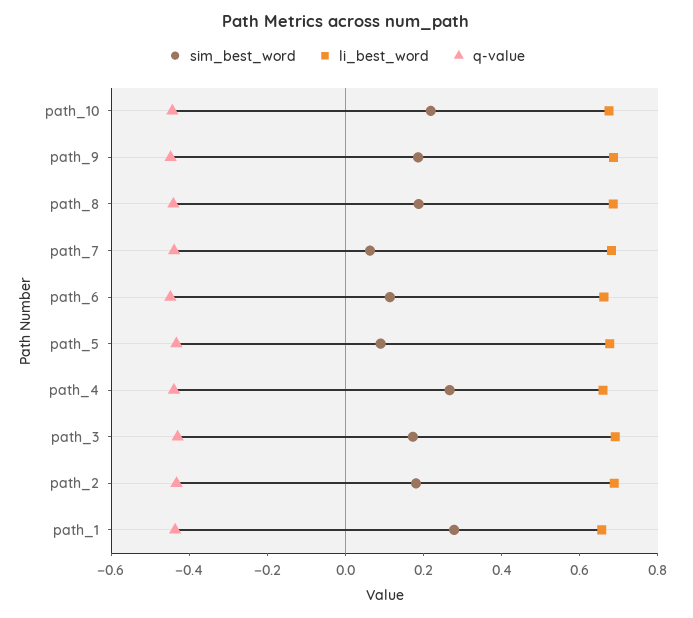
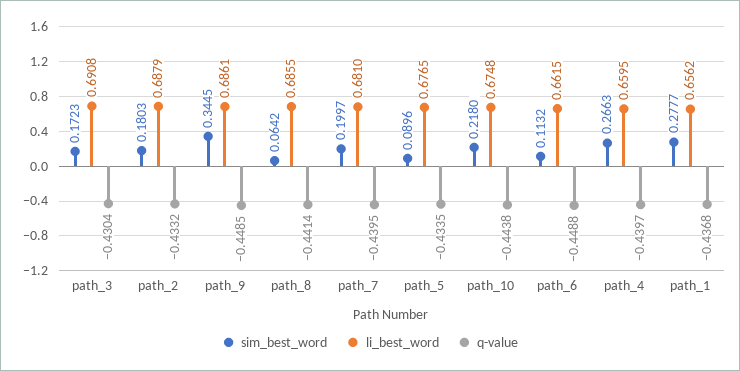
  {
    "sim_best_word": {
      "path_10": 0.218,
-     "path_9": 0.2,
+     "path_9": 0.3445,
-     "path_8": 0.2,
+     "path_8": 0.0642,
-     "path_7": 0.05,
+     "path_7": 0.1997,
      "path_6": 0.1132,
      "path_5": 0.0896,
      "path_4": 0.2663,
      "path_3": 0.1723,
      "path_2": 0.1803,
      "path_1": 0.2777
    },
    "li_best_word": {
      "path_10": 0.6748,
      "path_9": 0.6861,
      "path_8": 0.6855,
      "path_7": 0.681,
      "path_6": 0.6615,
      "path_5": 0.6765,
      "path_4": 0.6595,
      "path_3": 0.6908,
      "path_2": 0.6879,
      "path_1": 0.6562
    },
    "q-value": {
      "path_10": -0.4438,
      "path_9": -0.4485,
      "path_8": -0.4414,
      "path_7": -0.4395,
      "path_6": -0.4488,
      "path_5": -0.4335,
      "path_4": -0.4397,
      "path_3": -0.4304,
      "path_2": -0.4332,
      "path_1": -0.4368
    }
  }

